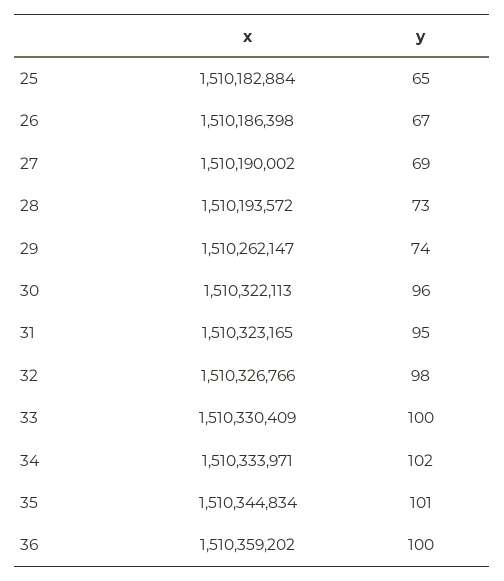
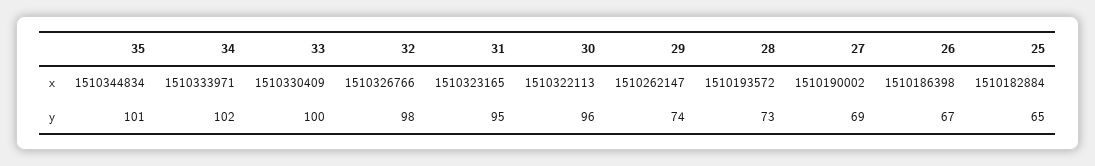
  {
    "x": {
      "25": 1510182884,
      "26": 1510186398,
      "27": 1510190002,
      "28": 1510193572,
      "29": 1510262147,
      "30": 1510322113,
      "31": 1510323165,
      "32": 1510326766,
      "33": 1510330409,
      "34": 1510333971,
-     "35": 1510344834,
+     "35": 1510344834
-     "36": 1510359202
    },
    "y": {
      "25": 65,
      "26": 67,
      "27": 69,
      "28": 73,
      "29": 74,
      "30": 96,
      "31": 95,
      "32": 98,
      "33": 100,
      "34": 102,
-     "35": 101,
+     "35": 101
-     "36": 100
    }
  }

